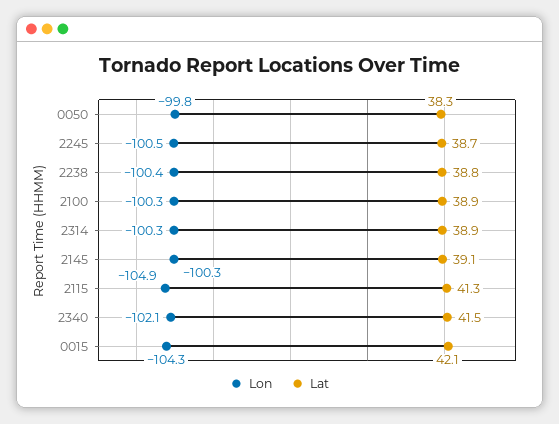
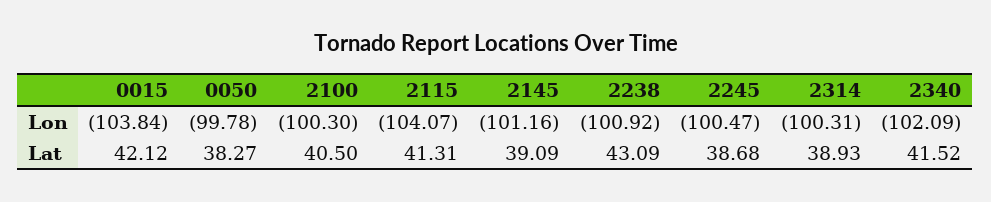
  {
    "Lon": {
      "0050": -99.78,
      "2245": -100.47,
-     "2238": -100.4,
+     "2238": -100.92,
      "2100": -100.3,
      "2314": -100.31,
-     "2145": -100.3,
+     "2145": -101.16,
-     "2115": -104.9,
+     "2115": -104.07,
      "2340": -102.09,
-     "0015": -104.3
+     "0015": -103.84
    },
    "Lat": {
      "0050": 38.27,
      "2245": 38.68,
-     "2238": 38.8,
+     "2238": 43.09,
-     "2100": 38.9,
+     "2100": 40.5,
      "2314": 38.93,
      "2145": 39.09,
      "2115": 41.31,
      "2340": 41.52,
      "0015": 42.12
    }
  }

